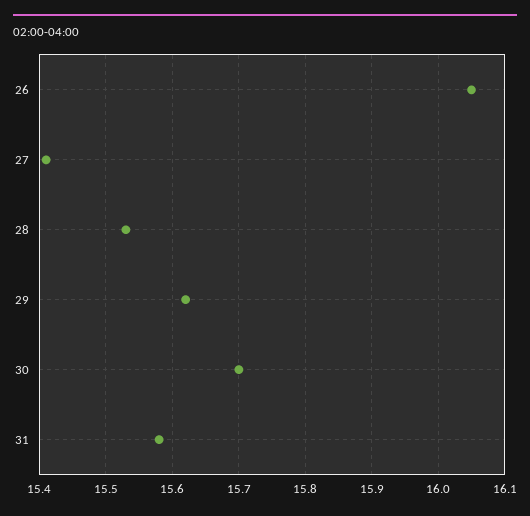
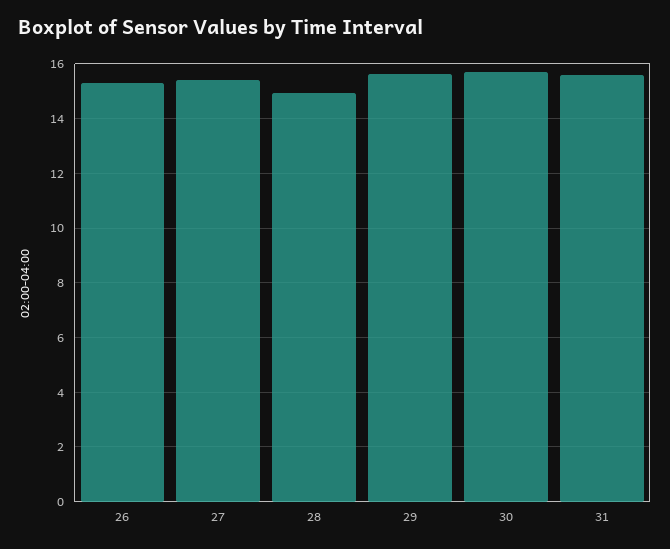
  {
-   "26": 16.05,
+   "26": 15.25,
    "27": 15.41,
-   "28": 15.53,
+   "28": 15,
    "29": 15.62,
    "30": 15.7,
    "31": 15.58
  }

